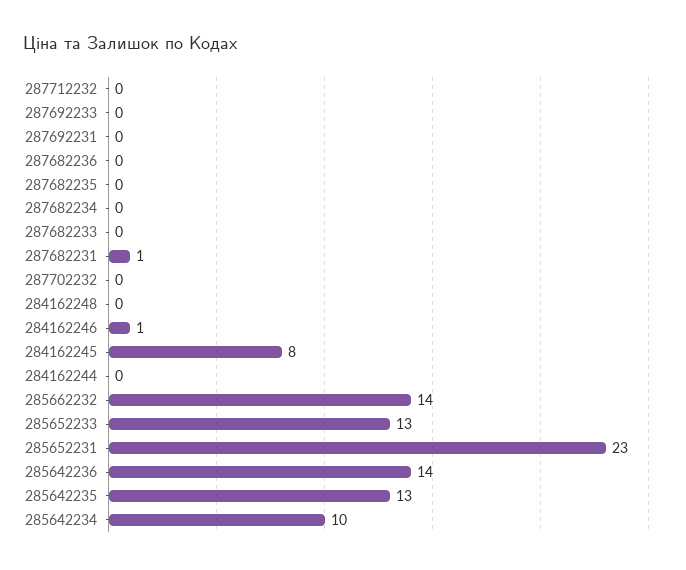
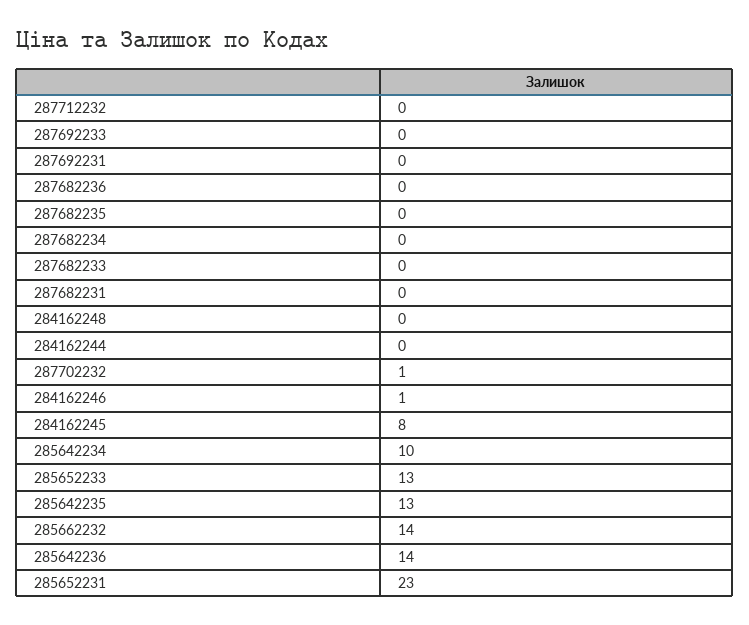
  {
    "287712232": 0,
    "287692233": 0,
    "287692231": 0,
    "287682236": 0,
    "287682235": 0,
    "287682234": 0,
    "287682233": 0,
-   "287682231": 1,
+   "287682231": 0,
-   "287702232": 0,
+   "287702232": 1,
    "284162248": 0,
    "284162246": 1,
    "284162245": 8,
    "284162244": 0,
    "285662232": 14,
    "285652233": 13,
    "285652231": 23,
    "285642236": 14,
    "285642235": 13,
    "285642234": 10
  }

